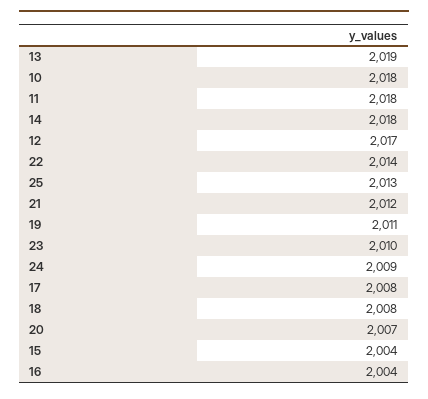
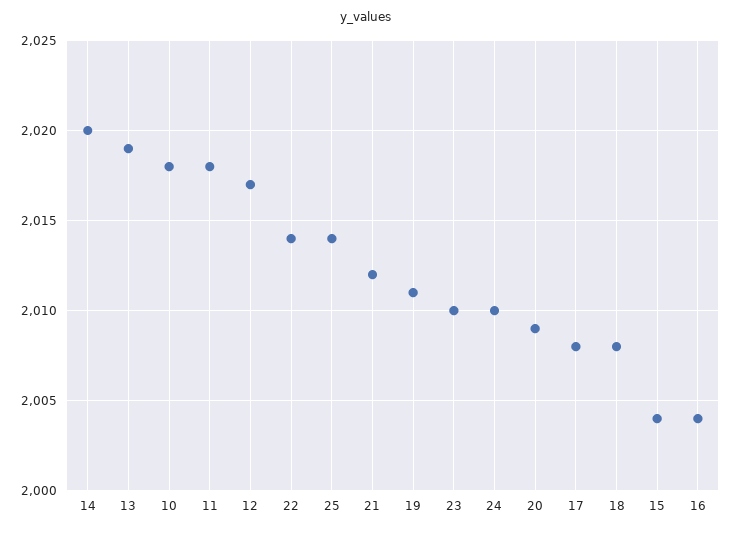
  {
    "13": 2019,
    "10": 2018,
    "11": 2018,
-   "14": 2018,
+   "14": 2020,
    "12": 2017,
    "22": 2014,
-   "25": 2013,
+   "25": 2014,
    "21": 2012,
    "19": 2011,
    "23": 2010,
-   "24": 2009,
+   "24": 2010,
    "17": 2008,
    "18": 2008,
-   "20": 2007,
+   "20": 2009,
    "15": 2004,
    "16": 2004
  }

